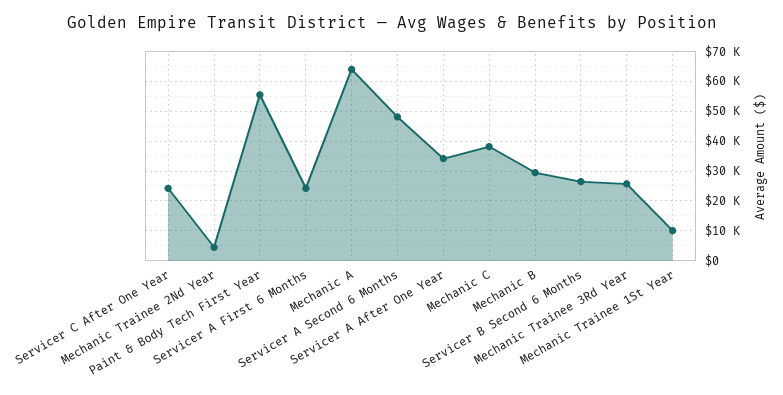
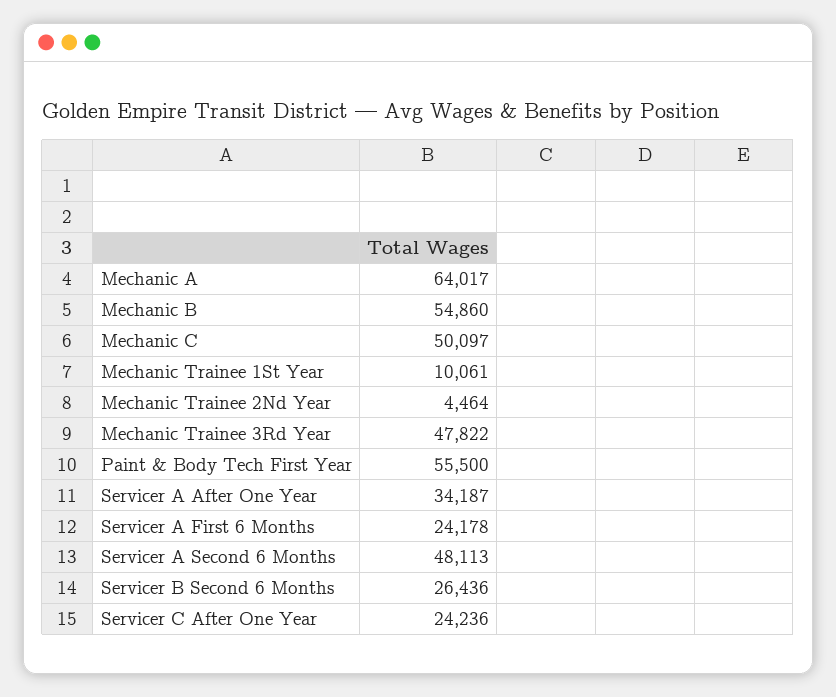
  {
    "Servicer C After One Year": 24236,
    "Mechanic Trainee 2Nd Year": 4464,
    "Paint & Body Tech First Year": 55500,
    "Servicer A First 6 Months": 24178,
    "Mechanic A": 64017,
    "Servicer A Second 6 Months": 48113,
    "Servicer A After One Year": 34187,
-   "Mechanic C": 37500,
+   "Mechanic C": 50097,
-   "Mechanic B": 30000,
+   "Mechanic B": 54860,
    "Servicer B Second 6 Months": 26436,
-   "Mechanic Trainee 3Rd Year": 25000,
+   "Mechanic Trainee 3Rd Year": 47822,
    "Mechanic Trainee 1St Year": 10061
  }

